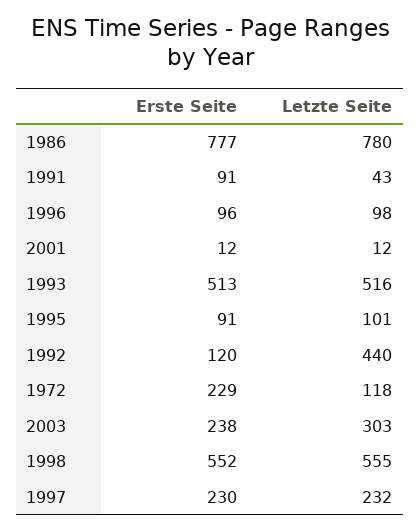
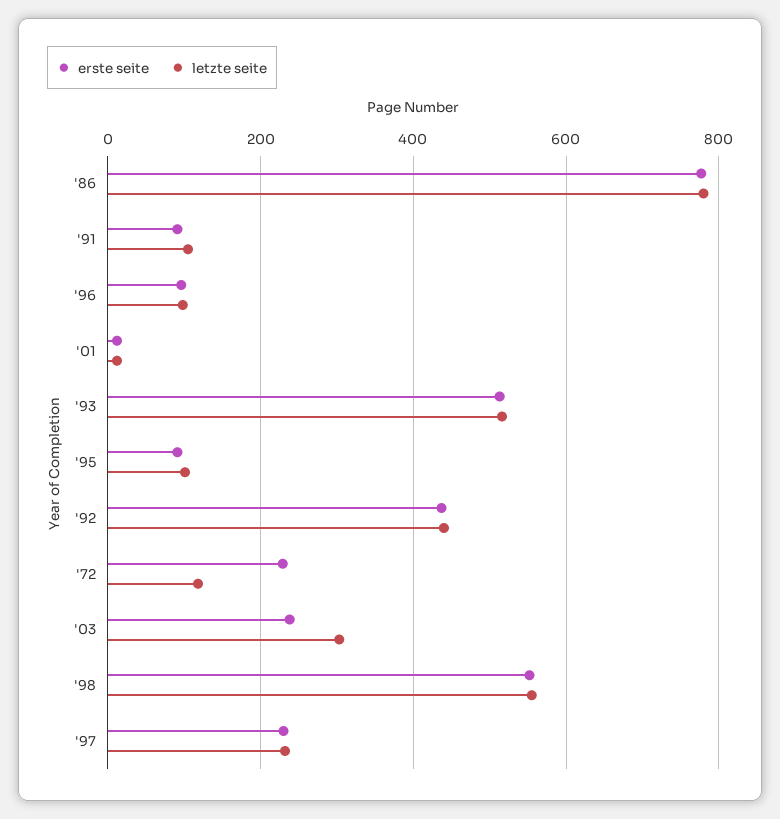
  {
    "Erste Seite": {
      "1986": 777,
      "1991": 91,
      "1996": 96,
      "2001": 12,
      "1993": 513,
      "1995": 91,
-     "1992": 120,
+     "1992": 440,
      "1972": 229,
      "2003": 238,
      "1998": 552,
      "1997": 230
    },
    "Letzte Seite": {
      "1986": 780,
-     "1991": 43,
+     "1991": 100,
      "1996": 98,
      "2001": 12,
      "1993": 516,
      "1995": 101,
      "1992": 440,
      "1972": 118,
      "2003": 303,
      "1998": 555,
      "1997": 232
    }
  }

